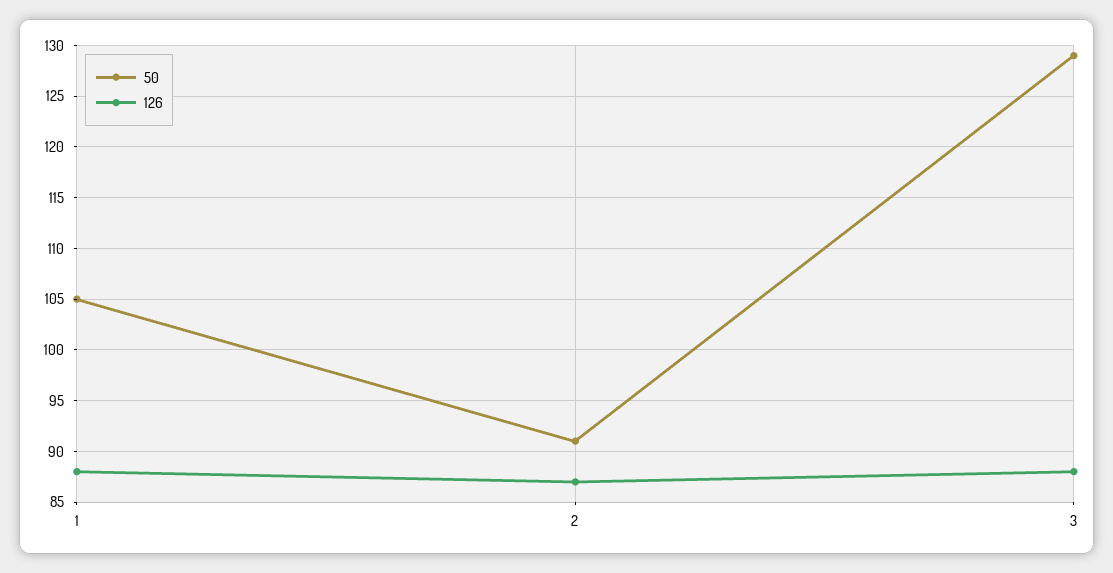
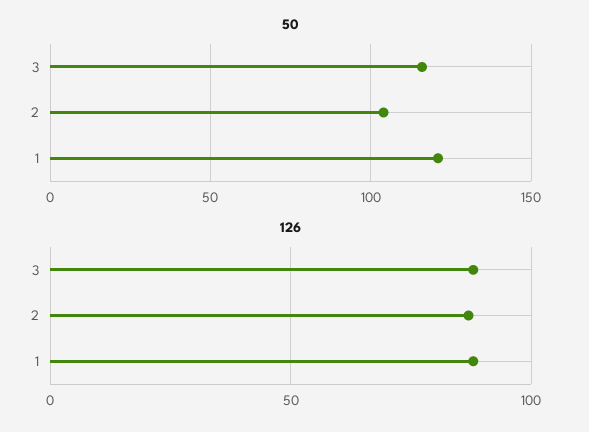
  {
    "50": {
-     "1": 105,
+     "1": 120,
-     "2": 91,
+     "2": 105,
-     "3": 129
+     "3": 115
    },
    "126": {
      "1": 88,
      "2": 87,
      "3": 88
    }
  }

